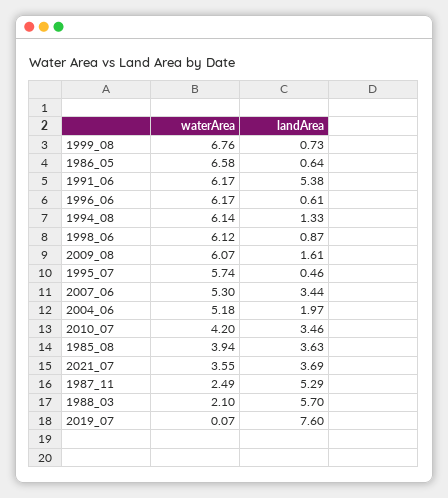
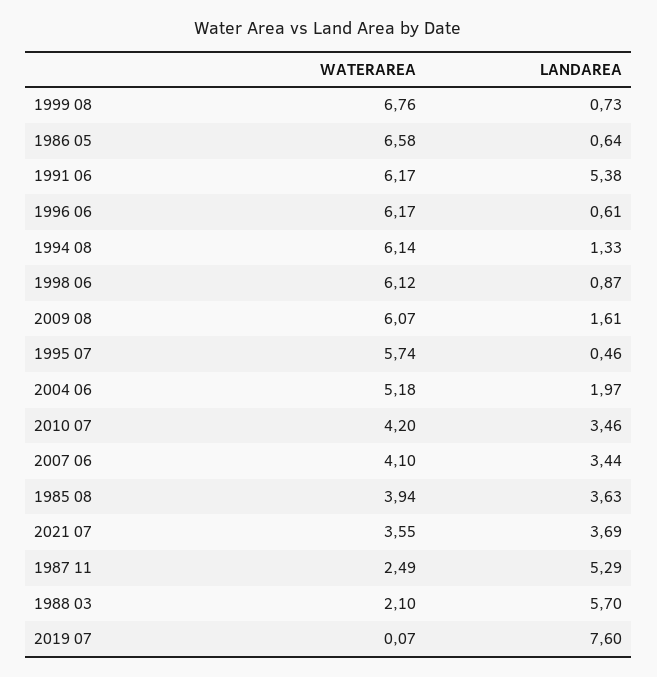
  {
    "waterArea": {
      "1999_08": 6.76,
      "1986_05": 6.58,
      "1991_06": 6.17,
      "1996_06": 6.17,
      "1994_08": 6.14,
      "1998_06": 6.12,
      "2009_08": 6.07,
      "1995_07": 5.74,
-     "2007_06": 5.3,
+     "2007_06": 4.1,
      "2004_06": 5.18,
      "2010_07": 4.2,
      "1985_08": 3.94,
      "2021_07": 3.55,
      "1987_11": 2.49,
      "1988_03": 2.1,
      "2019_07": 0.07
    },
    "landArea": {
      "1999_08": 0.73,
      "1986_05": 0.64,
      "1991_06": 5.38,
      "1996_06": 0.61,
      "1994_08": 1.33,
      "1998_06": 0.87,
      "2009_08": 1.61,
      "1995_07": 0.46,
      "2007_06": 3.44,
      "2004_06": 1.97,
      "2010_07": 3.46,
      "1985_08": 3.63,
      "2021_07": 3.69,
      "1987_11": 5.29,
      "1988_03": 5.7,
      "2019_07": 7.6
    }
  }

